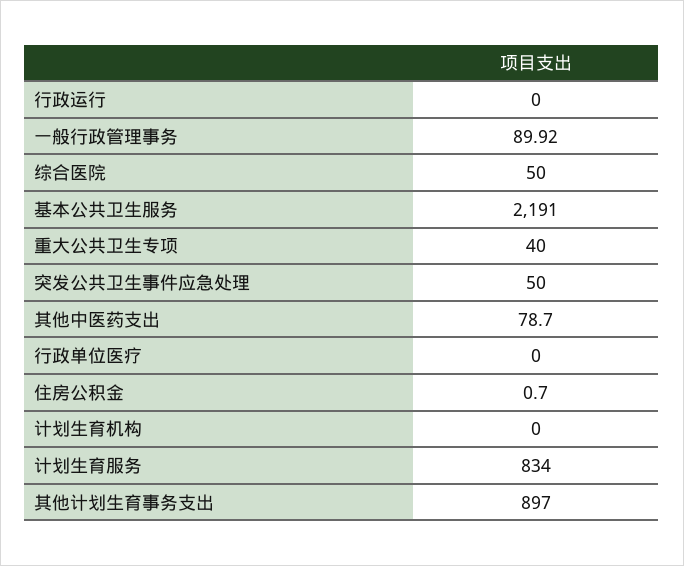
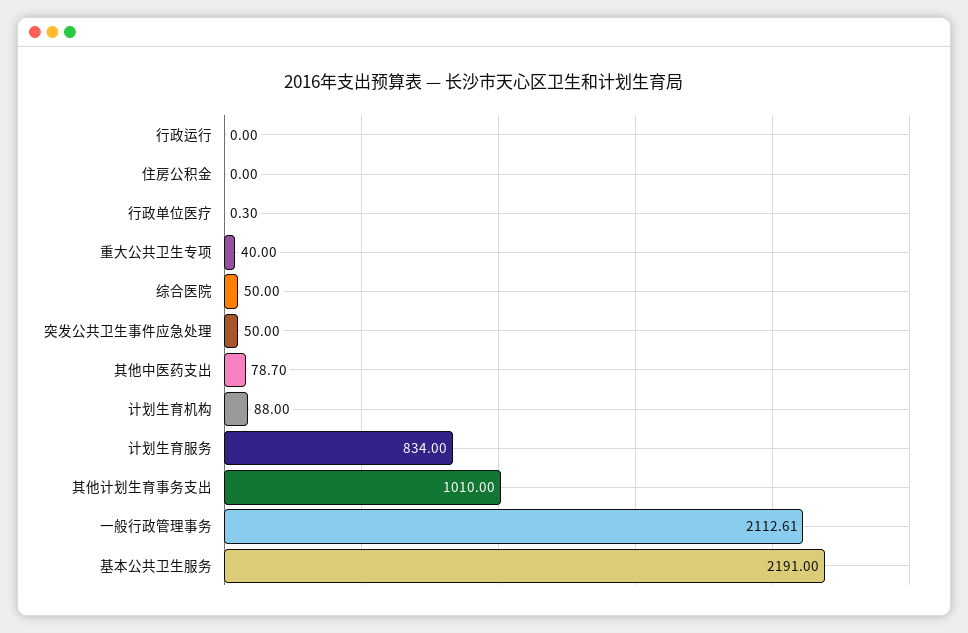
  {
    "行政运行": 0,
-   "一般行政管理事务": 89.92,
+   "一般行政管理事务": 2112.61,
    "综合医院": 50,
    "基本公共卫生服务": 2191,
    "重大公共卫生专项": 40,
    "突发公共卫生事件应急处理": 50,
    "其他中医药支出": 78.7,
-   "行政单位医疗": 0,
+   "行政单位医疗": 0.3,
-   "住房公积金": 0.7,
+   "住房公积金": 0,
-   "计划生育机构": 0,
+   "计划生育机构": 88,
    "计划生育服务": 834,
-   "其他计划生育事务支出": 897
+   "其他计划生育事务支出": 1010
  }

